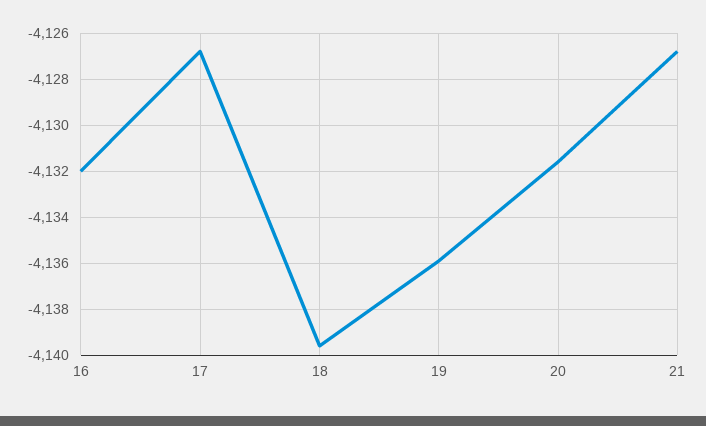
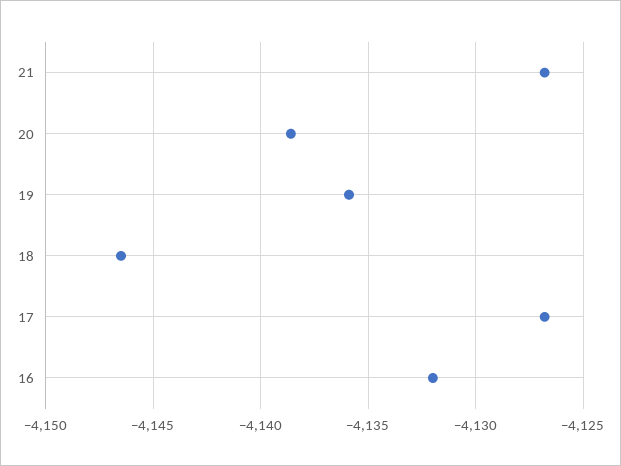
  {
    "16": -4132,
    "17": -4127,
-   "18": -4139.5,
+   "18": -4146.5,
    "19": -4136,
-   "20": -4131.5,
+   "20": -4138.5,
    "21": -4127
  }

